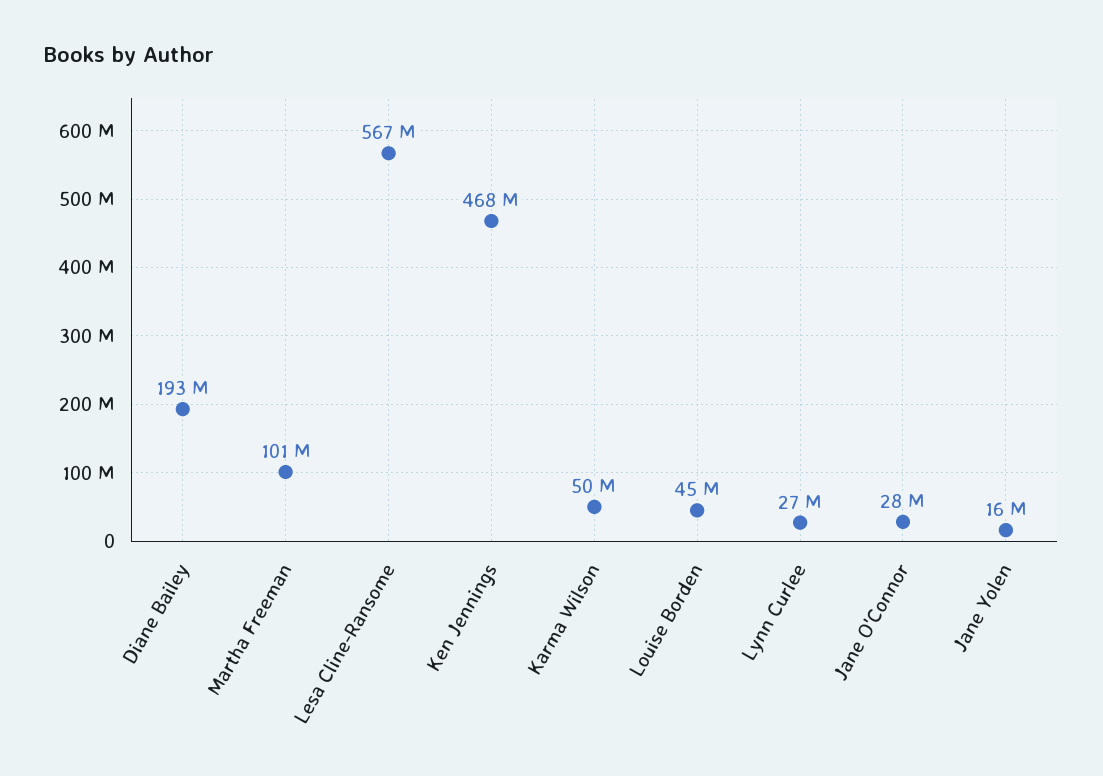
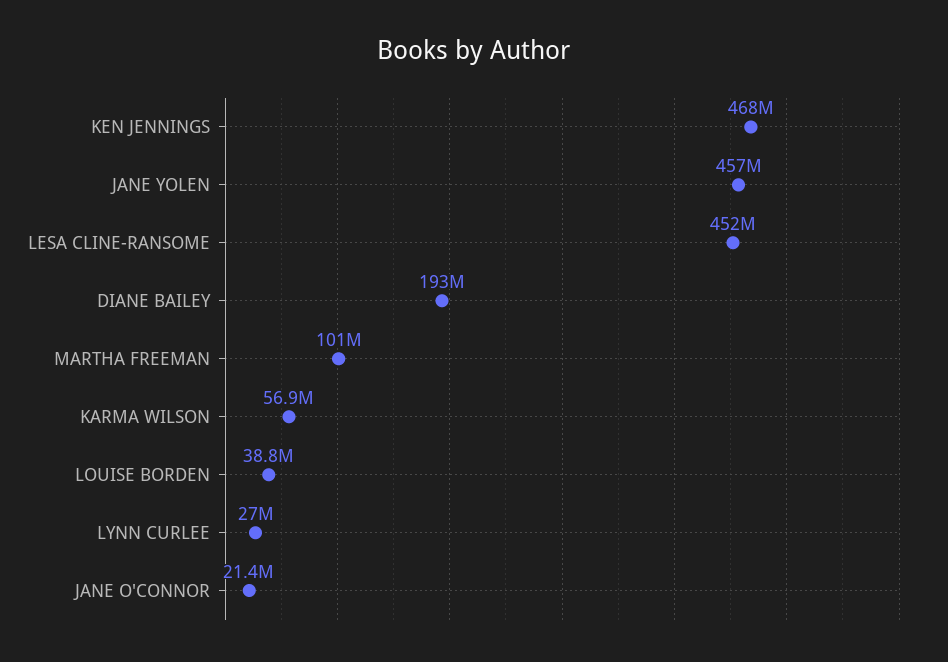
  {
    "Diane Bailey": 193000000,
    "Martha Freeman": 101000000,
-   "Lesa Cline-Ransome": 567000000,
+   "Lesa Cline-Ransome": 452000000,
    "Ken Jennings": 468000000,
-   "Karma Wilson": 50000000,
+   "Karma Wilson": 56900000,
-   "Louise Borden": 45000000,
+   "Louise Borden": 38800000,
    "Lynn Curlee": 27000000,
-   "Jane O'Connor": 28000000,
+   "Jane O'Connor": 21400000,
-   "Jane Yolen": 16000000
+   "Jane Yolen": 457000000
  }

